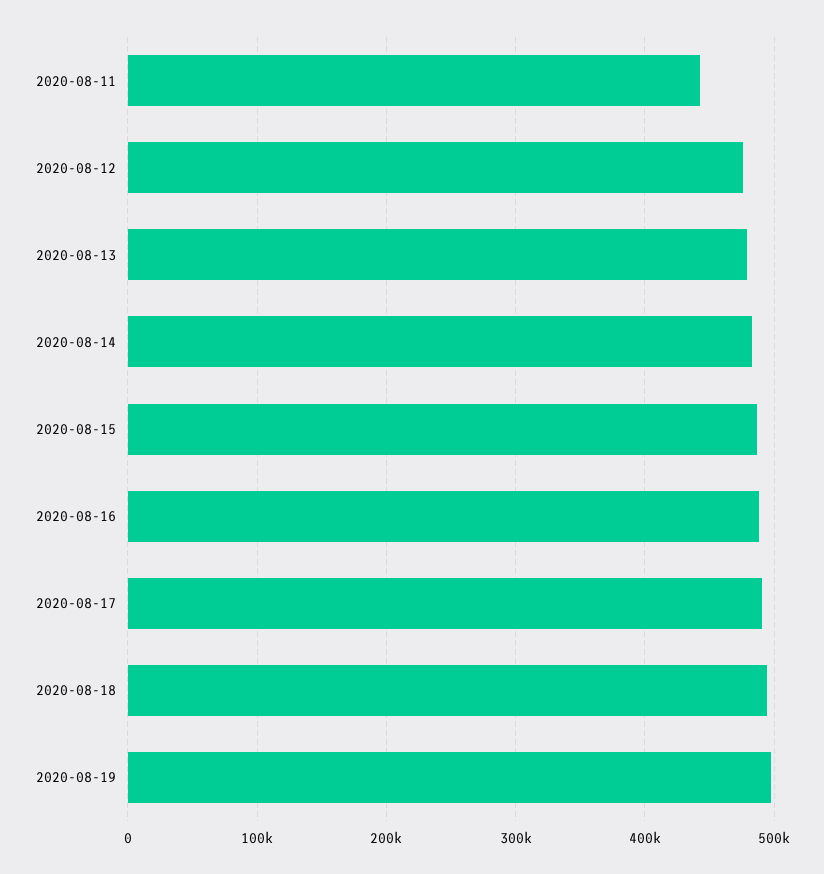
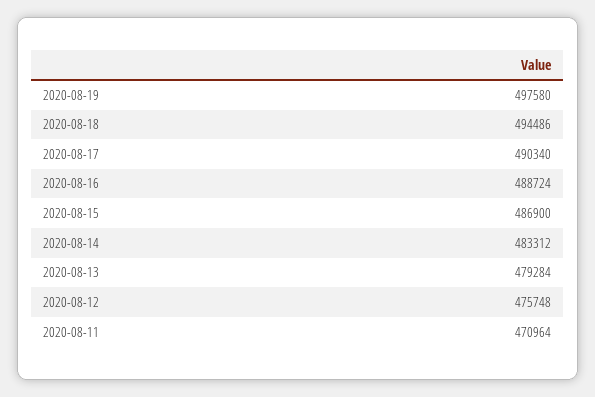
  {
-   "2020-08-11": 440000,
+   "2020-08-11": 470964,
    "2020-08-12": 475748,
    "2020-08-13": 479284,
    "2020-08-14": 483312,
    "2020-08-15": 486900,
    "2020-08-16": 488724,
    "2020-08-17": 490340,
    "2020-08-18": 494486,
    "2020-08-19": 497580
  }

